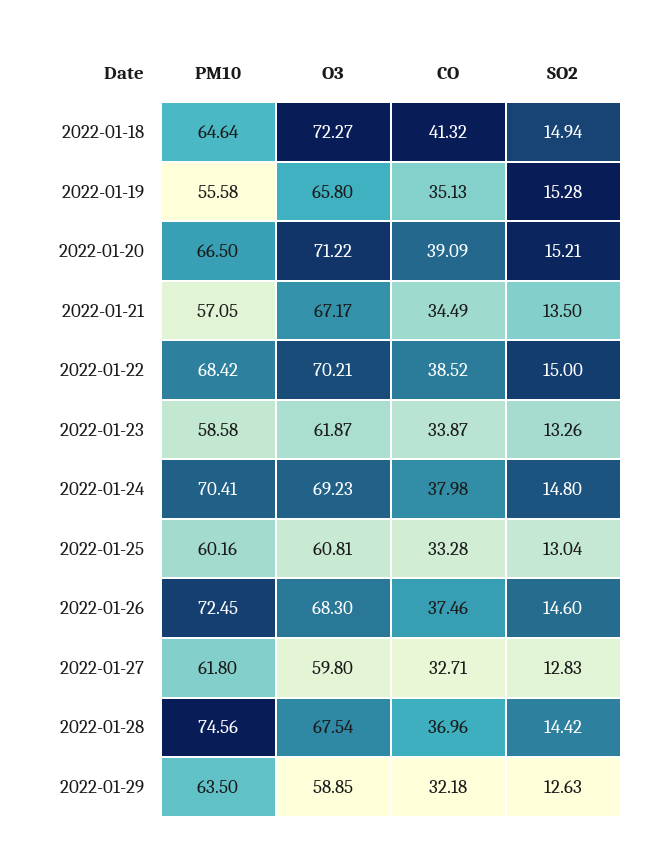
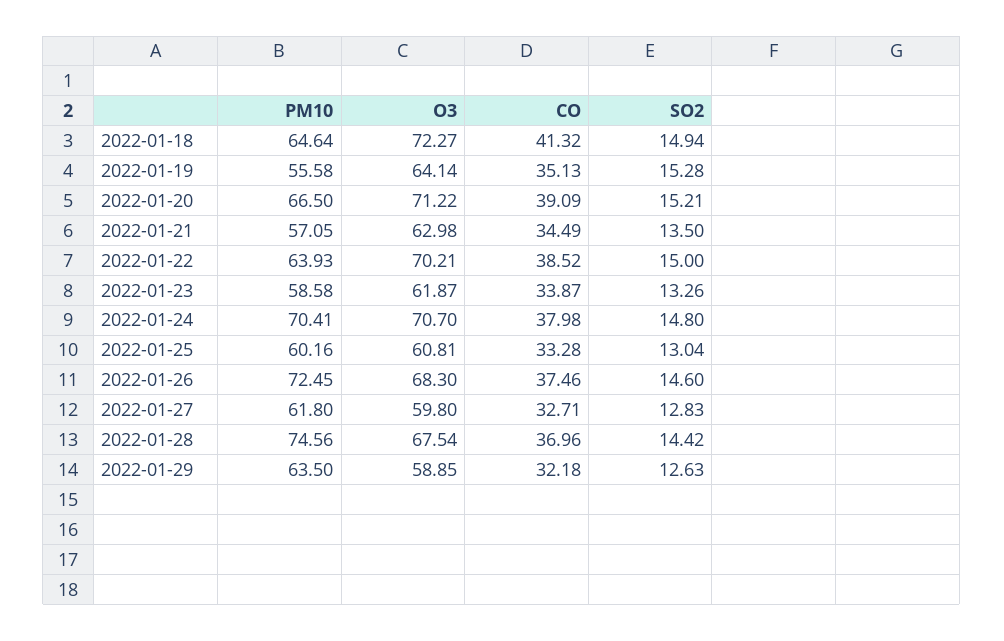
  {
    "PM10": {
      "2022-01-18": 64.64,
      "2022-01-19": 55.58,
      "2022-01-20": 66.5,
      "2022-01-21": 57.05,
-     "2022-01-22": 68.42,
+     "2022-01-22": 63.93,
      "2022-01-23": 58.58,
      "2022-01-24": 70.41,
      "2022-01-25": 60.16,
      "2022-01-26": 72.45,
      "2022-01-27": 61.8,
      "2022-01-28": 74.56,
      "2022-01-29": 63.5
    },
    "O3": {
      "2022-01-18": 72.27,
-     "2022-01-19": 65.8,
+     "2022-01-19": 64.14,
      "2022-01-20": 71.22,
-     "2022-01-21": 67.17,
+     "2022-01-21": 62.98,
      "2022-01-22": 70.21,
      "2022-01-23": 61.87,
-     "2022-01-24": 69.23,
+     "2022-01-24": 70.7,
      "2022-01-25": 60.81,
      "2022-01-26": 68.3,
      "2022-01-27": 59.8,
      "2022-01-28": 67.54,
      "2022-01-29": 58.85
    },
    "CO": {
      "2022-01-18": 41.32,
      "2022-01-19": 35.13,
      "2022-01-20": 39.09,
      "2022-01-21": 34.49,
      "2022-01-22": 38.52,
      "2022-01-23": 33.87,
      "2022-01-24": 37.98,
      "2022-01-25": 33.28,
      "2022-01-26": 37.46,
      "2022-01-27": 32.71,
      "2022-01-28": 36.96,
      "2022-01-29": 32.18
    },
    "SO2": {
      "2022-01-18": 14.94,
      "2022-01-19": 15.28,
      "2022-01-20": 15.21,
      "2022-01-21": 13.5,
      "2022-01-22": 15,
      "2022-01-23": 13.26,
      "2022-01-24": 14.8,
      "2022-01-25": 13.04,
      "2022-01-26": 14.6,
      "2022-01-27": 12.83,
      "2022-01-28": 14.42,
      "2022-01-29": 12.63
    }
  }

